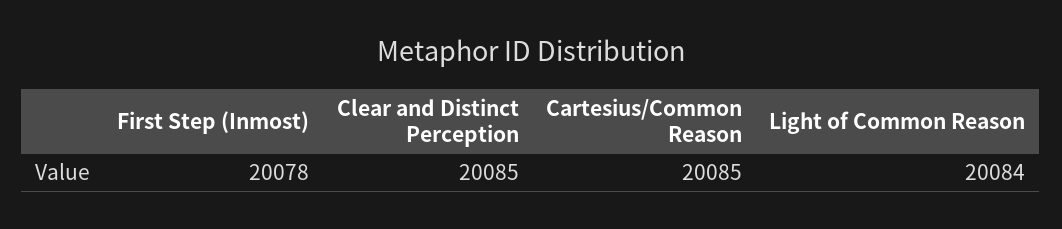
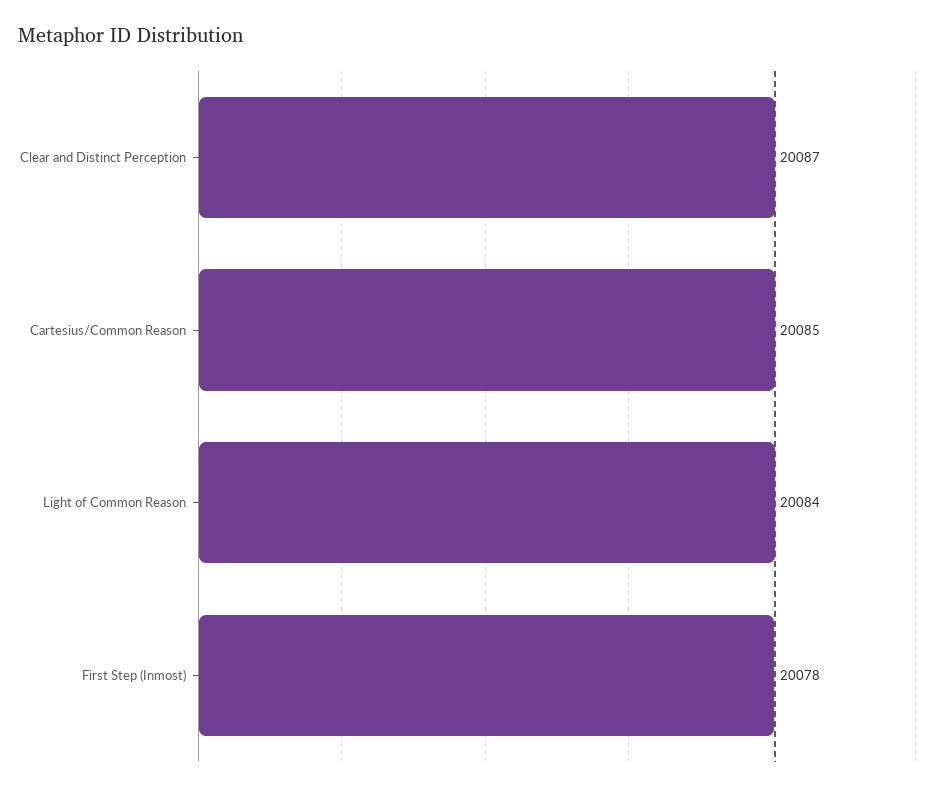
  {
    "First Step (Inmost)": 20078,
-   "Clear and Distinct Perception": 20085,
+   "Clear and Distinct Perception": 20087,
    "Cartesius/Common Reason": 20085,
    "Light of Common Reason": 20084
  }

